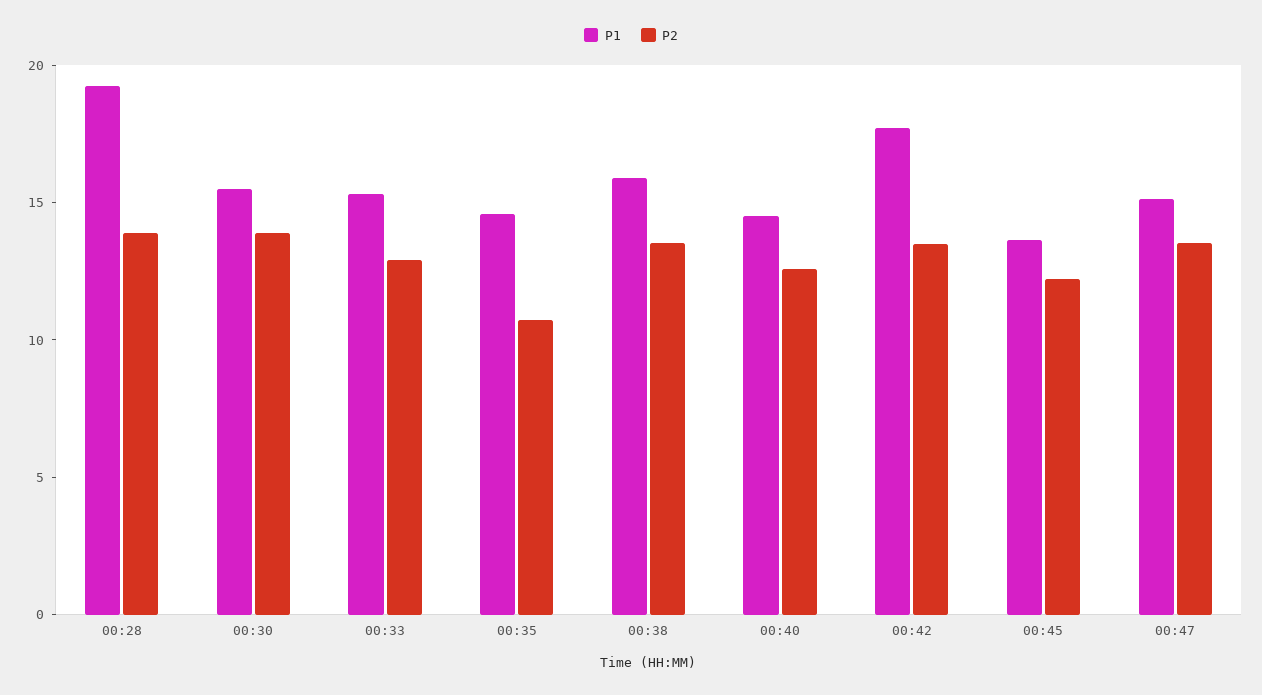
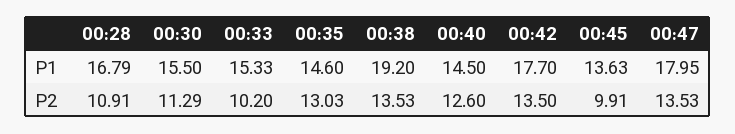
  {
    "P1": {
-     "00:28": 19,
+     "00:28": 16.79,
      "00:30": 15.5,
      "00:33": 15.33,
      "00:35": 14.6,
-     "00:38": 16,
+     "00:38": 19.2,
      "00:40": 14.5,
      "00:42": 17.7,
      "00:45": 13.63,
-     "00:47": 15
+     "00:47": 17.95
    },
    "P2": {
-     "00:28": 14,
+     "00:28": 10.91,
-     "00:30": 14,
+     "00:30": 11.29,
-     "00:33": 13,
+     "00:33": 10.2,
-     "00:35": 11,
+     "00:35": 13.03,
      "00:38": 13.53,
      "00:40": 12.6,
      "00:42": 13.5,
-     "00:45": 12,
+     "00:45": 9.91,
      "00:47": 13.53
    }
  }

